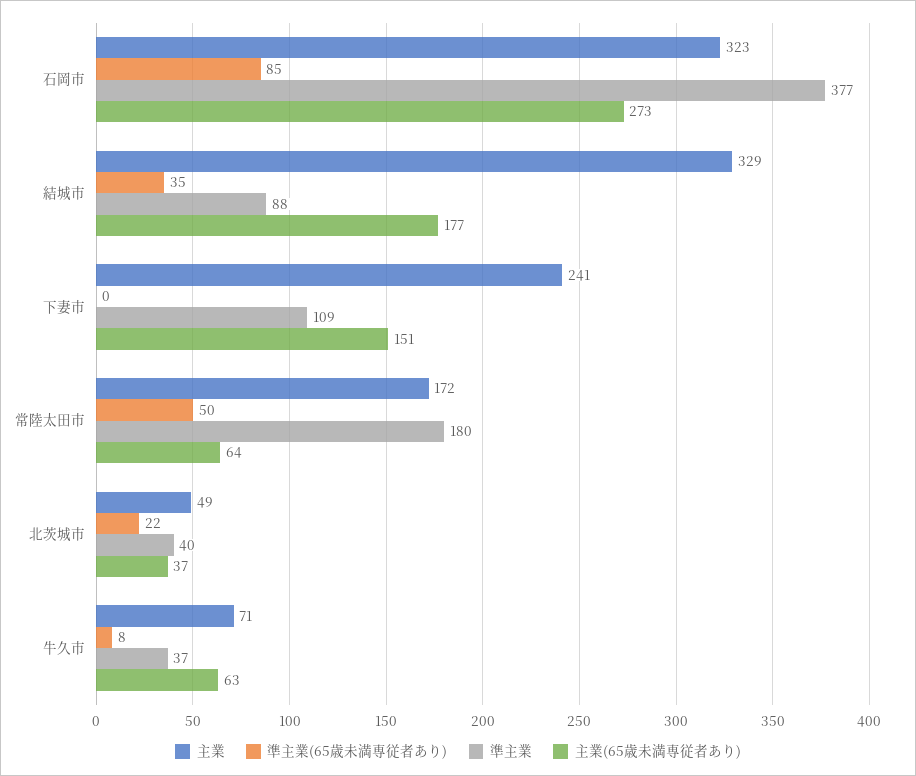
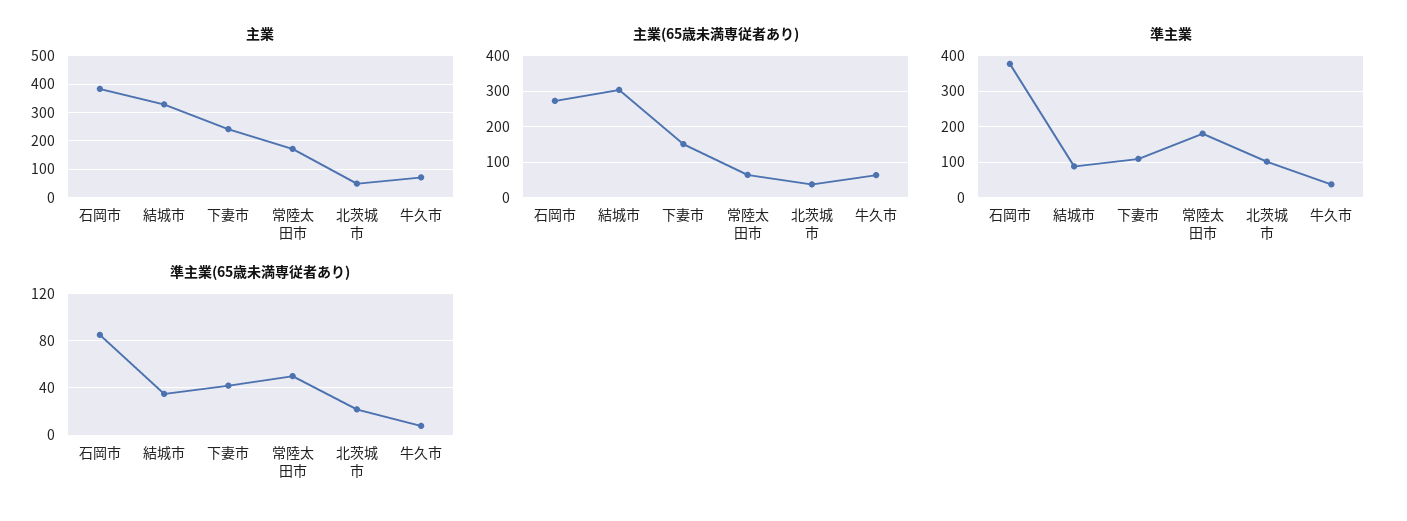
  {
    "主業": {
-     "石岡市": 323,
+     "石岡市": 375,
      "結城市": 329,
      "下妻市": 241,
      "常陸太田市": 172,
      "北茨城市": 49,
      "牛久市": 71
    },
    "準主業(65歳未満専従者あり)": {
      "石岡市": 85,
      "結城市": 35,
-     "下妻市": 0,
+     "下妻市": 40,
      "常陸太田市": 50,
      "北茨城市": 22,
      "牛久市": 8
    },
    "準主業": {
      "石岡市": 377,
      "結城市": 88,
      "下妻市": 109,
      "常陸太田市": 180,
-     "北茨城市": 40,
+     "北茨城市": 100,
      "牛久市": 37
    },
    "主業(65歳未満専従者あり)": {
      "石岡市": 273,
-     "結城市": 177,
+     "結城市": 300,
      "下妻市": 151,
      "常陸太田市": 64,
      "北茨城市": 37,
      "牛久市": 63
    }
  }

